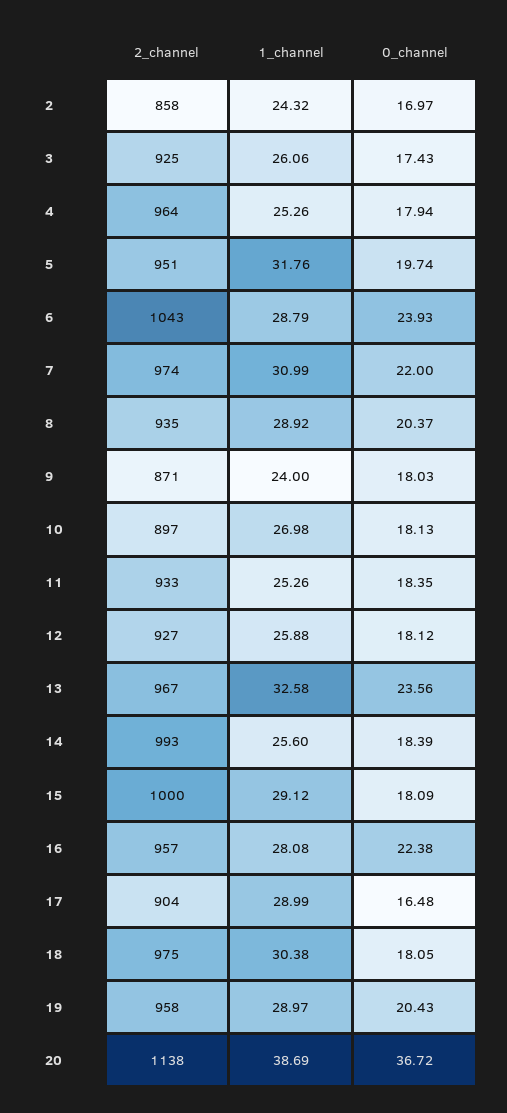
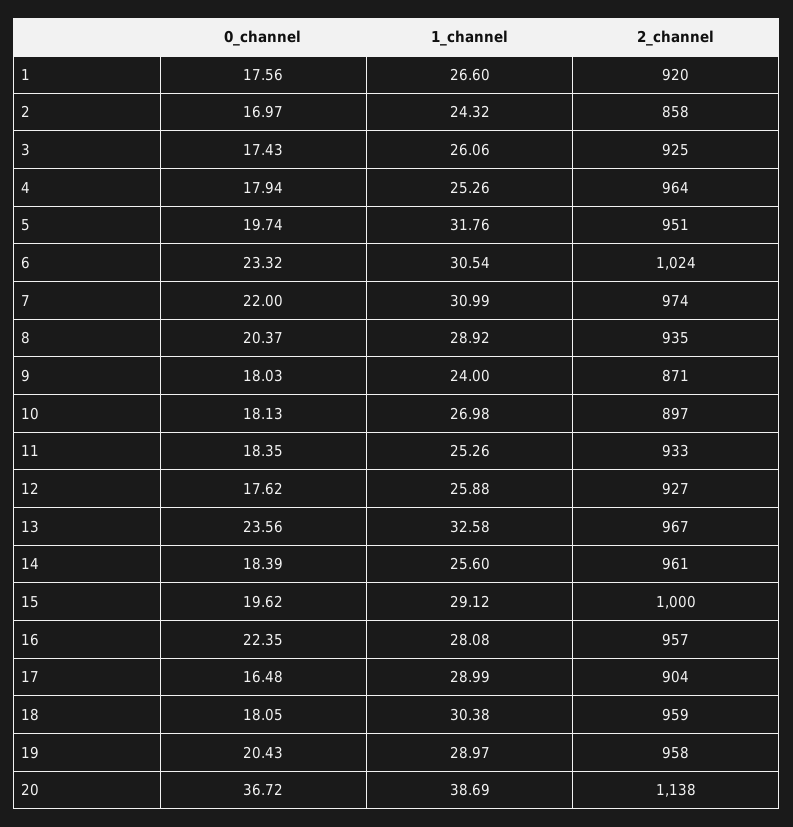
  {
    "2_channel": {
      "2": 858,
      "3": 925,
      "4": 964,
      "5": 951,
-     "6": 1043,
+     "6": 1024,
      "7": 974,
      "8": 935,
      "9": 871,
      "10": 897,
      "11": 933,
      "12": 927,
      "13": 967,
-     "14": 993,
+     "14": 961,
      "15": 1000,
      "16": 957,
      "17": 904,
-     "18": 975,
+     "18": 959,
      "19": 958,
-     "20": 1138
+     "20": 1138,
+     "1": 920
    },
    "1_channel": {
      "2": 24.32,
      "3": 26.06,
      "4": 25.26,
      "5": 31.76,
-     "6": 28.79,
+     "6": 30.54,
      "7": 30.99,
      "8": 28.92,
      "9": 24,
      "10": 26.98,
      "11": 25.26,
      "12": 25.88,
      "13": 32.58,
      "14": 25.6,
      "15": 29.12,
      "16": 28.08,
      "17": 28.99,
      "18": 30.38,
      "19": 28.97,
-     "20": 38.69
+     "20": 38.69,
+     "1": 26.6
    },
    "0_channel": {
      "2": 16.97,
      "3": 17.43,
      "4": 17.94,
      "5": 19.74,
-     "6": 23.93,
+     "6": 23.32,
      "7": 22,
      "8": 20.37,
      "9": 18.03,
      "10": 18.13,
      "11": 18.35,
-     "12": 18.12,
+     "12": 17.62,
      "13": 23.56,
      "14": 18.39,
-     "15": 18.09,
+     "15": 19.62,
-     "16": 22.38,
+     "16": 22.35,
      "17": 16.48,
      "18": 18.05,
      "19": 20.43,
-     "20": 36.72
+     "20": 36.72,
+     "1": 17.56
    }
  }

